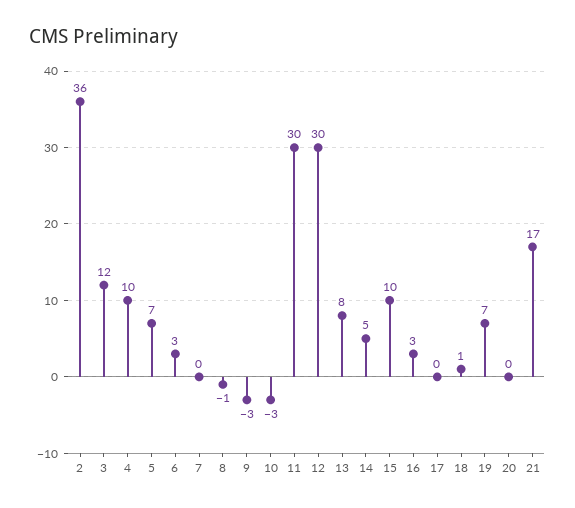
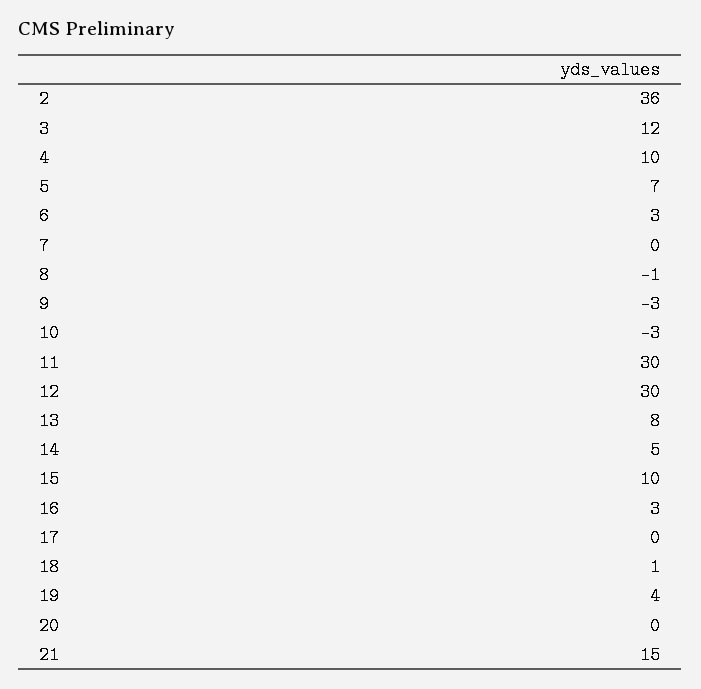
  {
    "2": 36,
    "3": 12,
    "4": 10,
    "5": 7,
    "6": 3,
    "7": 0,
    "8": -1,
    "9": -3,
    "10": -3,
    "11": 30,
    "12": 30,
    "13": 8,
    "14": 5,
    "15": 10,
    "16": 3,
    "17": 0,
    "18": 1,
-   "19": 7,
+   "19": 4,
    "20": 0,
-   "21": 17
+   "21": 15
  }

